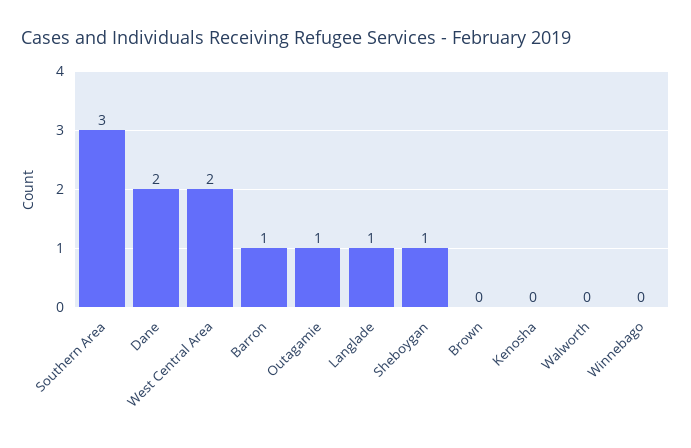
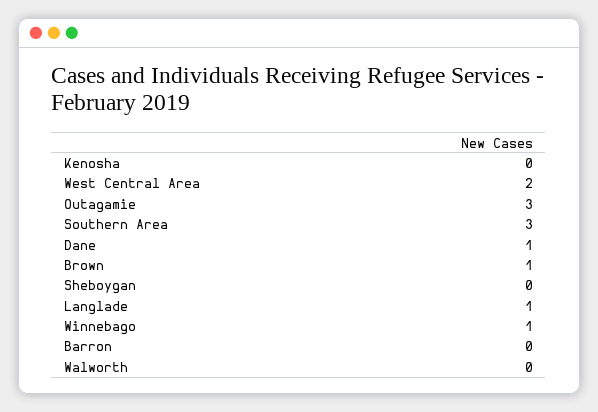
  {
    "Southern Area": 3,
-   "Dane": 2,
+   "Dane": 1,
    "West Central Area": 2,
-   "Barron": 1,
+   "Barron": 0,
-   "Outagamie": 1,
+   "Outagamie": 3,
    "Langlade": 1,
-   "Sheboygan": 1,
+   "Sheboygan": 0,
-   "Brown": 0,
+   "Brown": 1,
    "Kenosha": 0,
    "Walworth": 0,
-   "Winnebago": 0
+   "Winnebago": 1
  }

